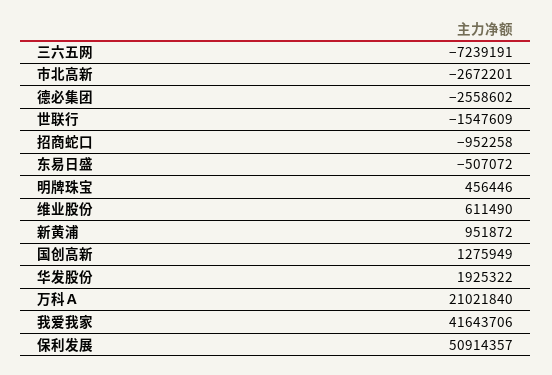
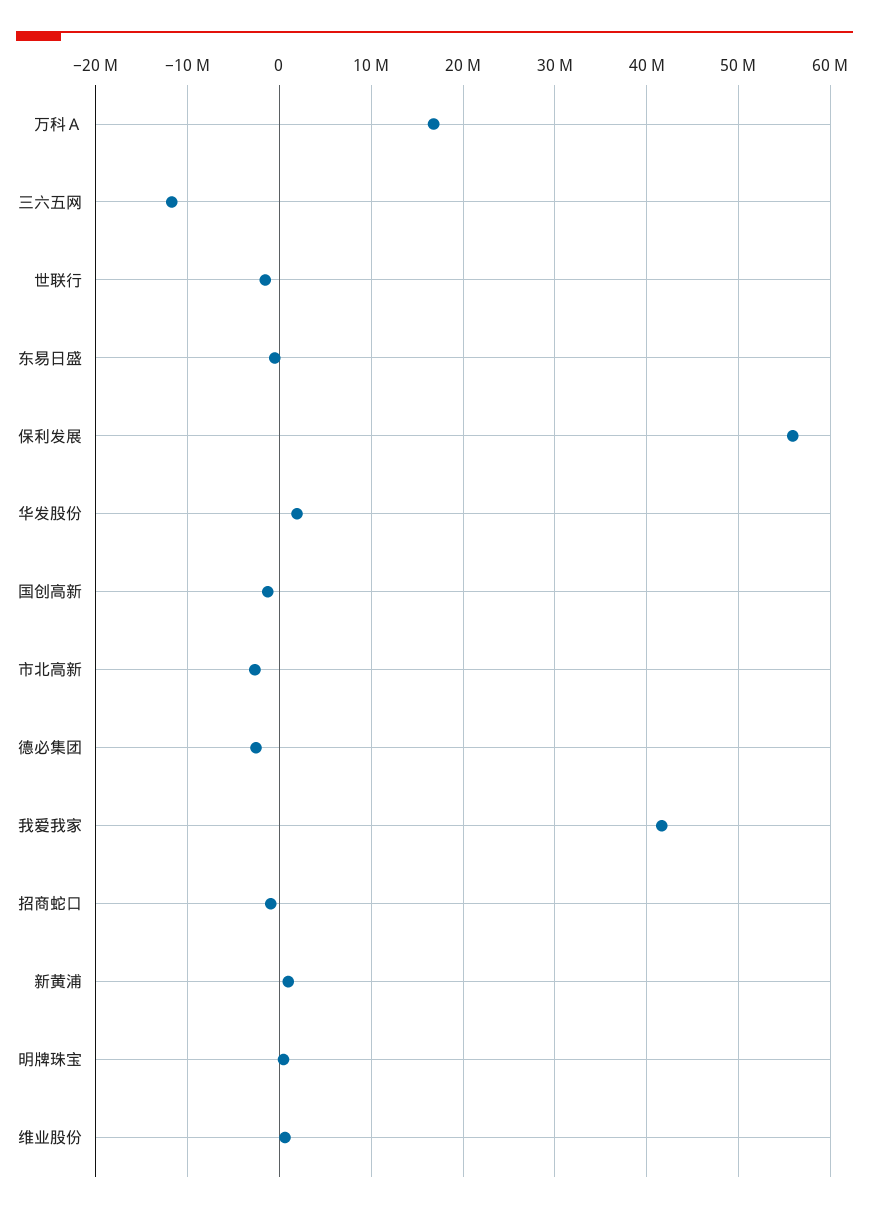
  {
-   "三六五网": -7239191,
+   "三六五网": -12000000,
    "市北高新": -2672201,
    "德必集团": -2558602,
    "世联行": -1547609,
    "招商蛇口": -952258,
    "东易日盛": -507072,
    "明牌珠宝": 456446,
    "维业股份": 611490,
    "新黄浦": 951872,
-   "国创高新": 1275949,
+   "国创高新": -1000000,
    "华发股份": 1925322,
-   "万科Ａ": 21021840,
+   "万科Ａ": 17000000,
    "我爱我家": 41643706,
-   "保利发展": 50914357
+   "保利发展": 56000000
  }

